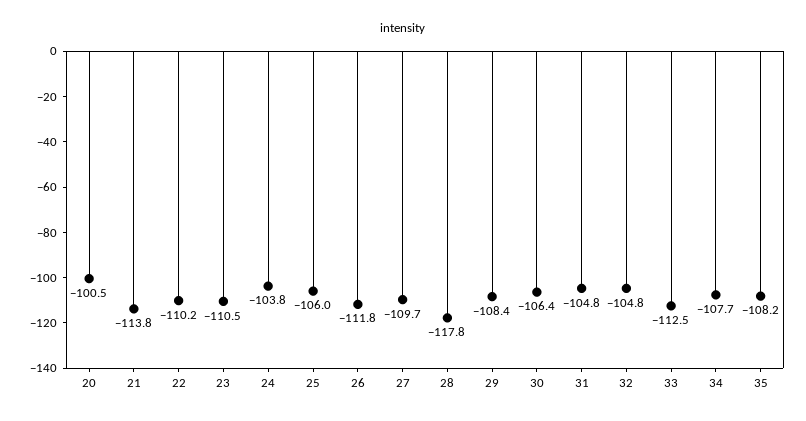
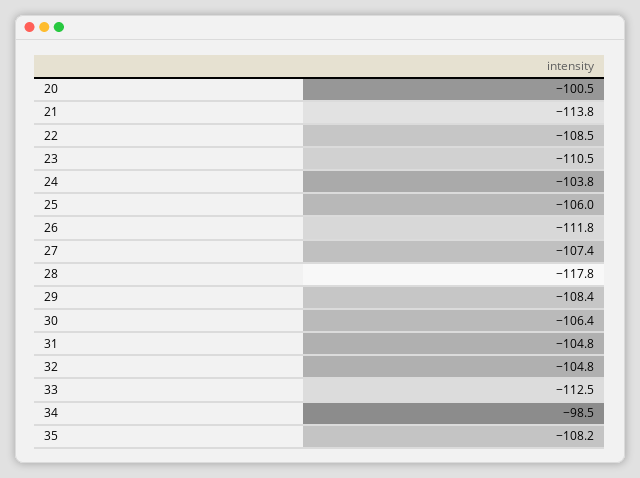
  {
    "20": -100.5,
    "21": -113.8,
-   "22": -110.2,
+   "22": -108.5,
    "23": -110.5,
    "24": -103.8,
    "25": -106,
    "26": -111.8,
-   "27": -109.7,
+   "27": -107.4,
    "28": -117.8,
    "29": -108.4,
    "30": -106.4,
    "31": -104.8,
    "32": -104.8,
    "33": -112.5,
-   "34": -107.7,
+   "34": -98.5,
    "35": -108.2
  }

